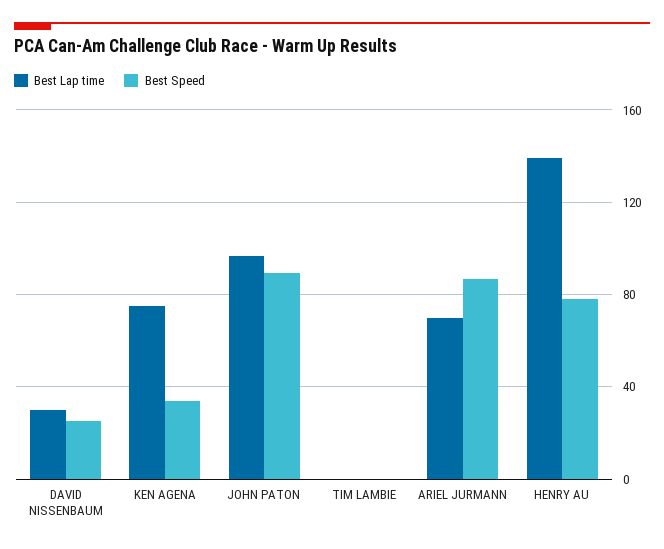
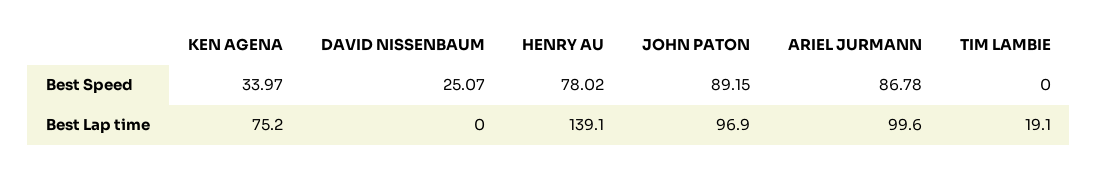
  {
    "Best Lap time": {
-     "DAVID NISSENBAUM": 30,
+     "DAVID NISSENBAUM": 0,
      "KEN AGENA": 75.2,
      "JOHN PATON": 96.9,
-     "TIM LAMBIE": 0,
+     "TIM LAMBIE": 19.1,
-     "ARIEL JURMANN": 70,
+     "ARIEL JURMANN": 99.6,
      "HENRY AU": 139.1
    },
    "Best Speed": {
      "DAVID NISSENBAUM": 25.07,
      "KEN AGENA": 33.97,
      "JOHN PATON": 89.15,
      "TIM LAMBIE": 0,
      "ARIEL JURMANN": 86.78,
      "HENRY AU": 78.02
    }
  }

